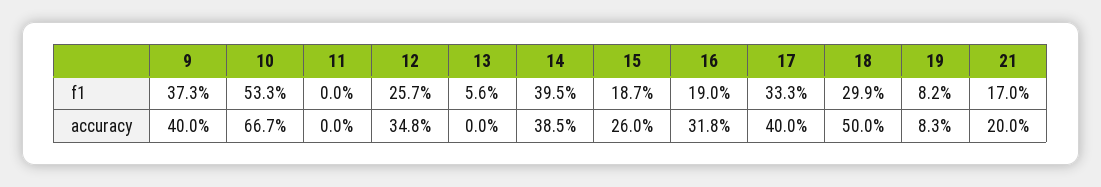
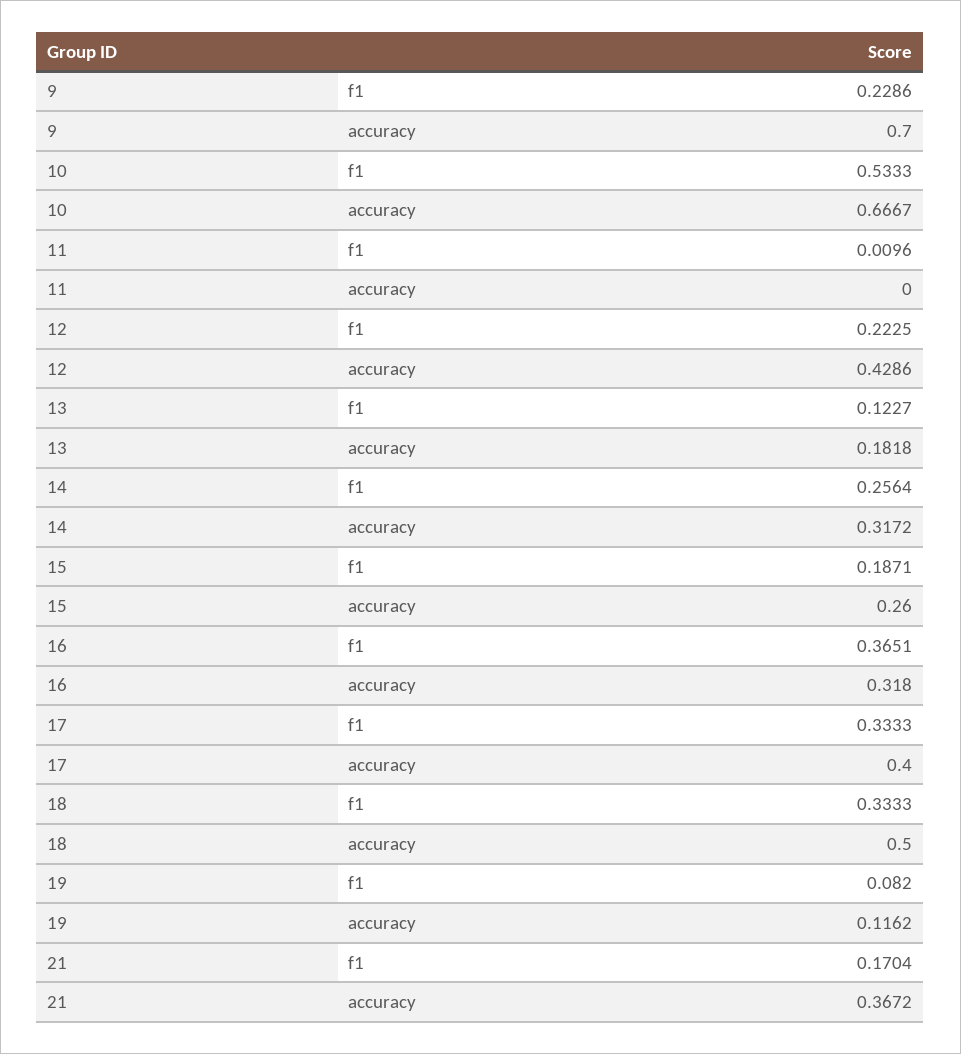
  {
    "9": {
-     "f1": 0.373,
+     "f1": 0.2286,
-     "accuracy": 0.4
+     "accuracy": 0.7
    },
    "10": {
      "f1": 0.5333,
      "accuracy": 0.6667
    },
    "11": {
-     "f1": 0,
+     "f1": 0.0096,
      "accuracy": 0
    },
    "12": {
-     "f1": 0.257,
+     "f1": 0.2225,
-     "accuracy": 0.348
+     "accuracy": 0.4286
    },
    "13": {
-     "f1": 0.056,
+     "f1": 0.1227,
-     "accuracy": 0
+     "accuracy": 0.1818
    },
    "14": {
-     "f1": 0.395,
+     "f1": 0.2564,
-     "accuracy": 0.385
+     "accuracy": 0.3172
    },
    "15": {
      "f1": 0.1871,
      "accuracy": 0.26
    },
    "16": {
-     "f1": 0.19,
+     "f1": 0.3651,
      "accuracy": 0.318
    },
    "17": {
      "f1": 0.3333,
      "accuracy": 0.4
    },
    "18": {
-     "f1": 0.299,
+     "f1": 0.3333,
      "accuracy": 0.5
    },
    "19": {
      "f1": 0.082,
-     "accuracy": 0.083
+     "accuracy": 0.1162
    },
    "21": {
      "f1": 0.1704,
-     "accuracy": 0.2
+     "accuracy": 0.3672
    }
  }

